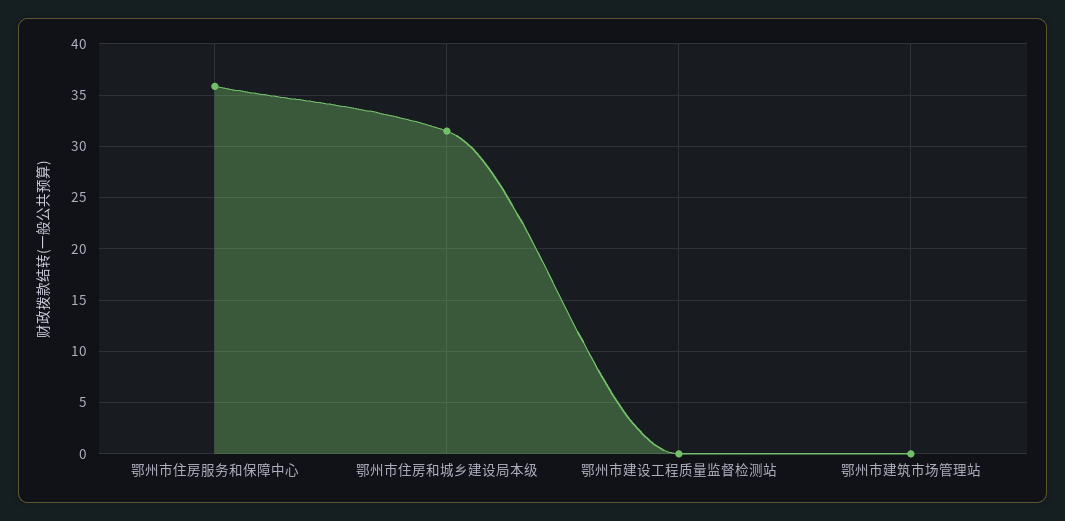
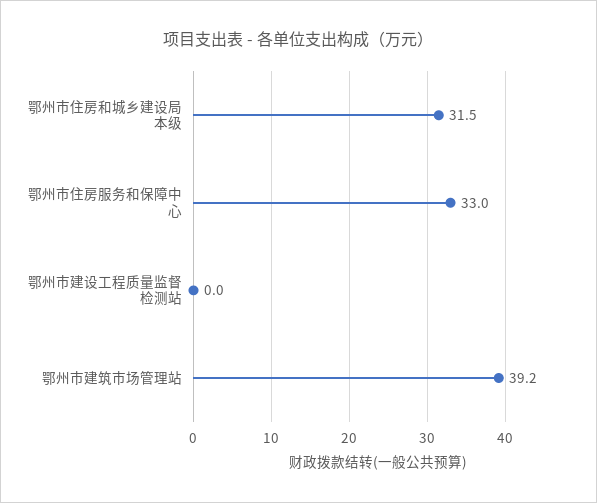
  {
-   "鄂州市住房服务和保障中心": 36,
+   "鄂州市住房服务和保障中心": 33,
    "鄂州市住房和城乡建设局本级": 31.5,
    "鄂州市建设工程质量监督检测站": 0,
-   "鄂州市建筑市场管理站": 0
+   "鄂州市建筑市场管理站": 39.2
  }

